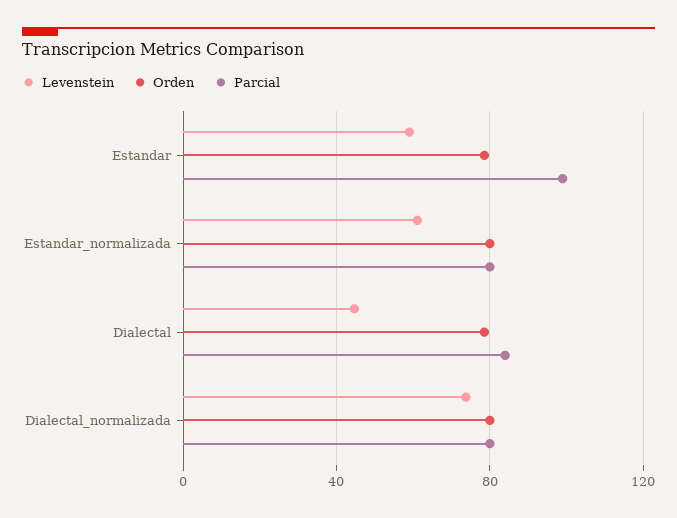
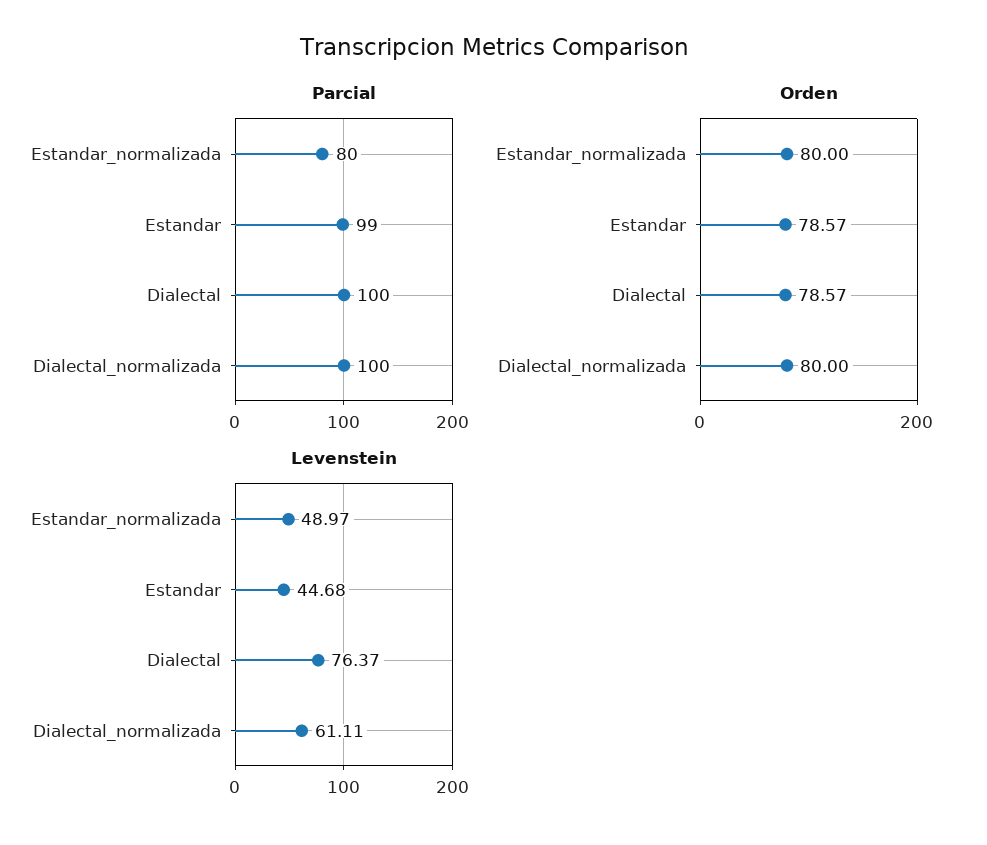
  {
    "Levenstein": {
-     "Estandar": 60,
+     "Estandar": 44.68,
-     "Estandar_normalizada": 60,
+     "Estandar_normalizada": 48.97,
-     "Dialectal": 45,
+     "Dialectal": 76.37,
-     "Dialectal_normalizada": 75
+     "Dialectal_normalizada": 61.11
    },
    "Orden": {
      "Estandar": 78.57,
      "Estandar_normalizada": 80,
      "Dialectal": 78.57,
      "Dialectal_normalizada": 80
    },
    "Parcial": {
      "Estandar": 99,
      "Estandar_normalizada": 80,
-     "Dialectal": 85,
+     "Dialectal": 100,
-     "Dialectal_normalizada": 80
+     "Dialectal_normalizada": 100
    }
  }

